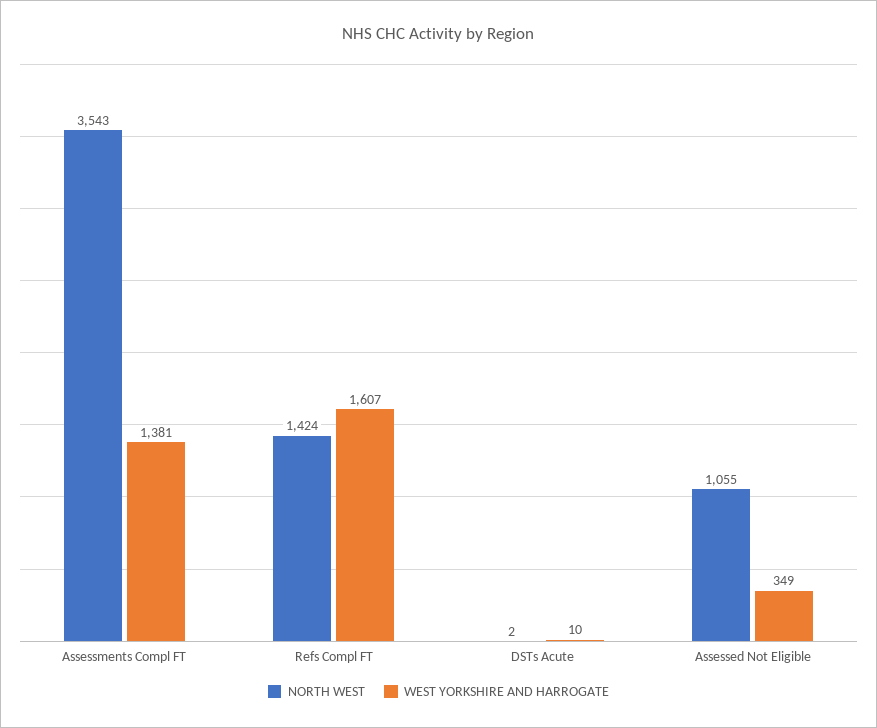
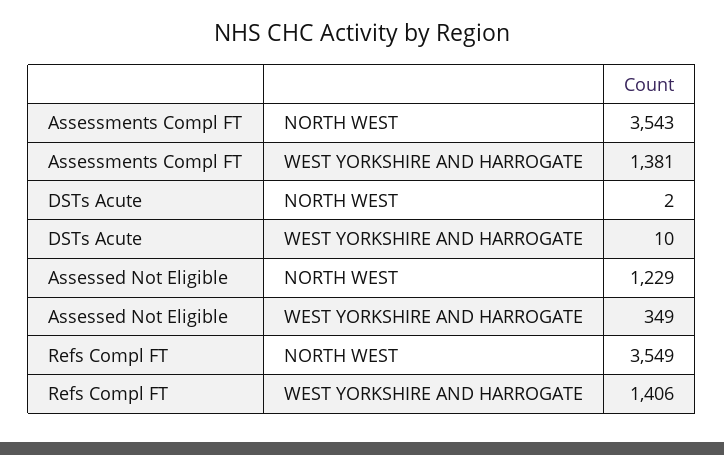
  {
    "NORTH WEST": {
      "Assessments Compl FT": 3543,
-     "Refs Compl FT": 1424,
+     "Refs Compl FT": 3549,
      "DSTs Acute": 2,
-     "Assessed Not Eligible": 1055
+     "Assessed Not Eligible": 1229
    },
    "WEST YORKSHIRE AND HARROGATE": {
      "Assessments Compl FT": 1381,
-     "Refs Compl FT": 1607,
+     "Refs Compl FT": 1406,
      "DSTs Acute": 10,
      "Assessed Not Eligible": 349
    }
  }

